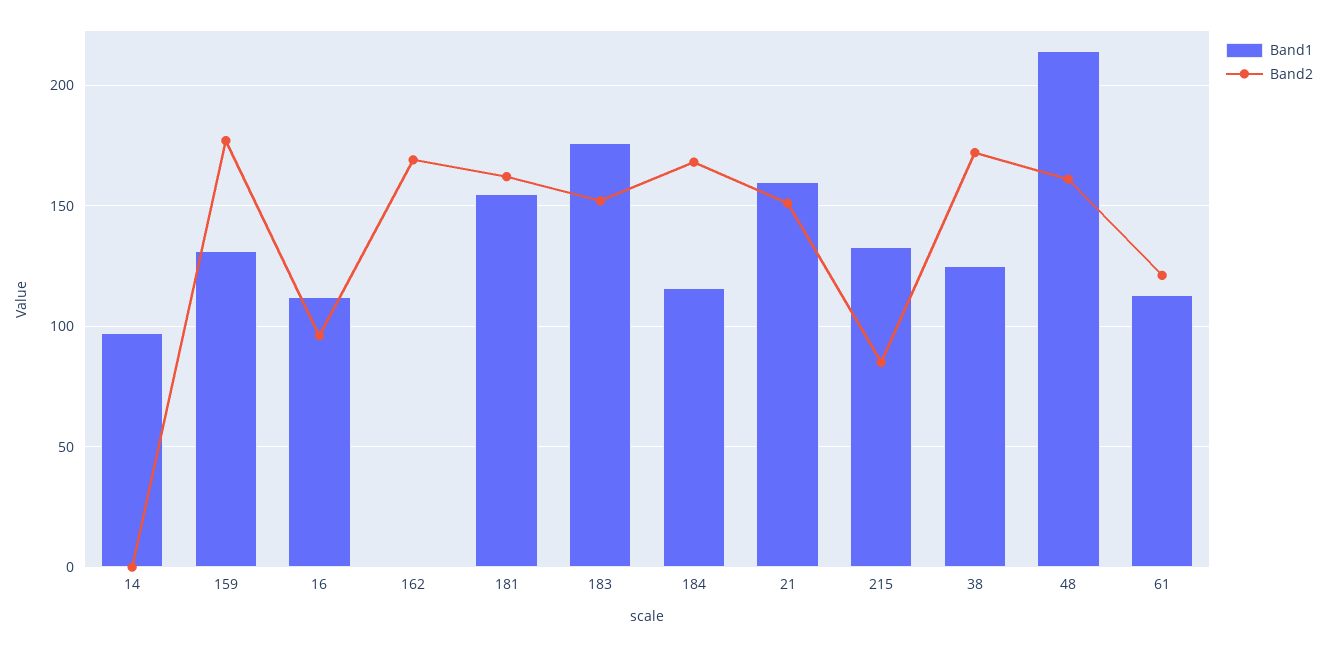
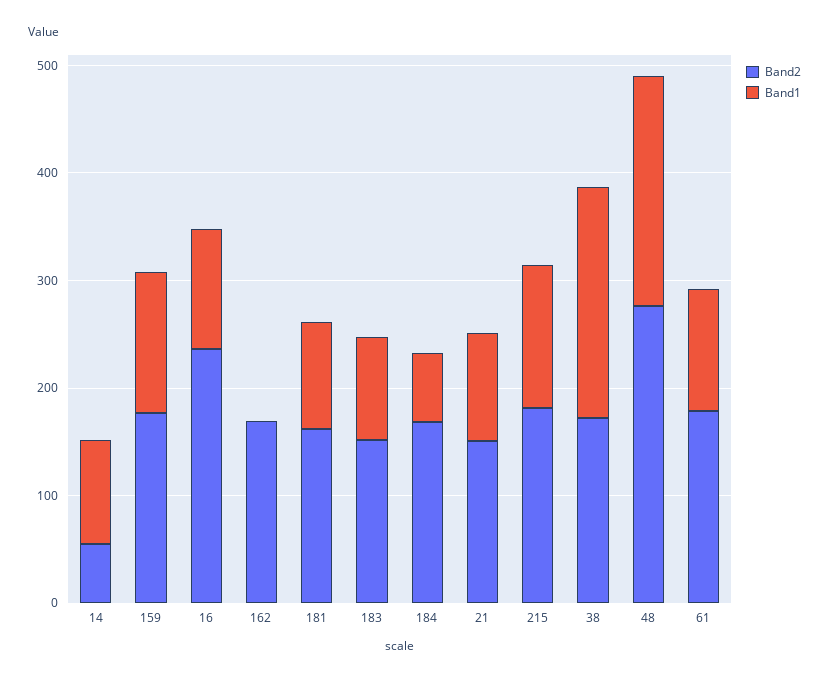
  {
    "Band1": {
      "14": 95,
      "159": 130,
      "16": 110,
      "162": 0,
-     "181": 155,
+     "181": 100,
-     "183": 175,
+     "183": 100,
-     "184": 115,
+     "184": 60,
-     "21": 160,
+     "21": 100,
      "215": 135,
-     "38": 125,
+     "38": 220,
      "48": 215,
      "61": 115
    },
    "Band2": {
-     "14": 0,
+     "14": 60,
      "159": 175,
-     "16": 95,
+     "16": 240,
      "162": 170,
      "181": 160,
      "183": 150,
      "184": 170,
      "21": 150,
-     "215": 85,
+     "215": 180,
      "38": 170,
-     "48": 160,
+     "48": 280,
-     "61": 120
+     "61": 180
    }
  }

